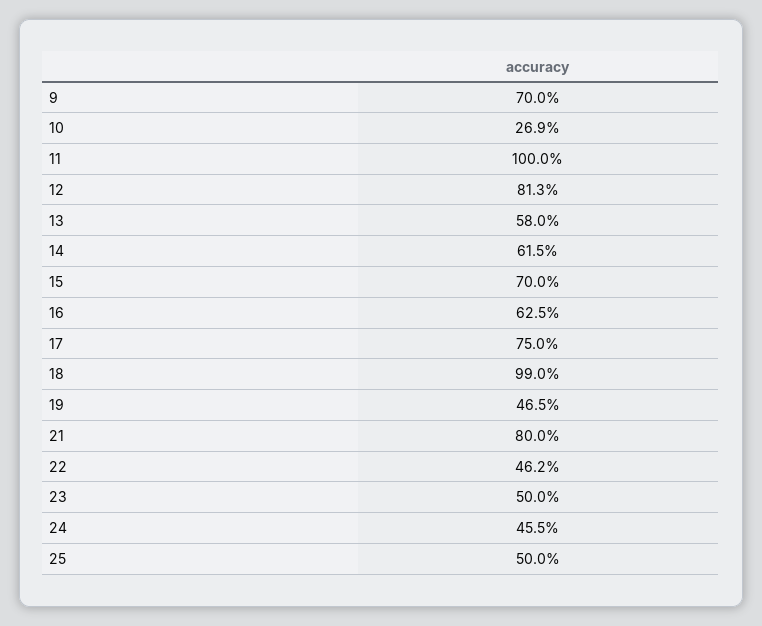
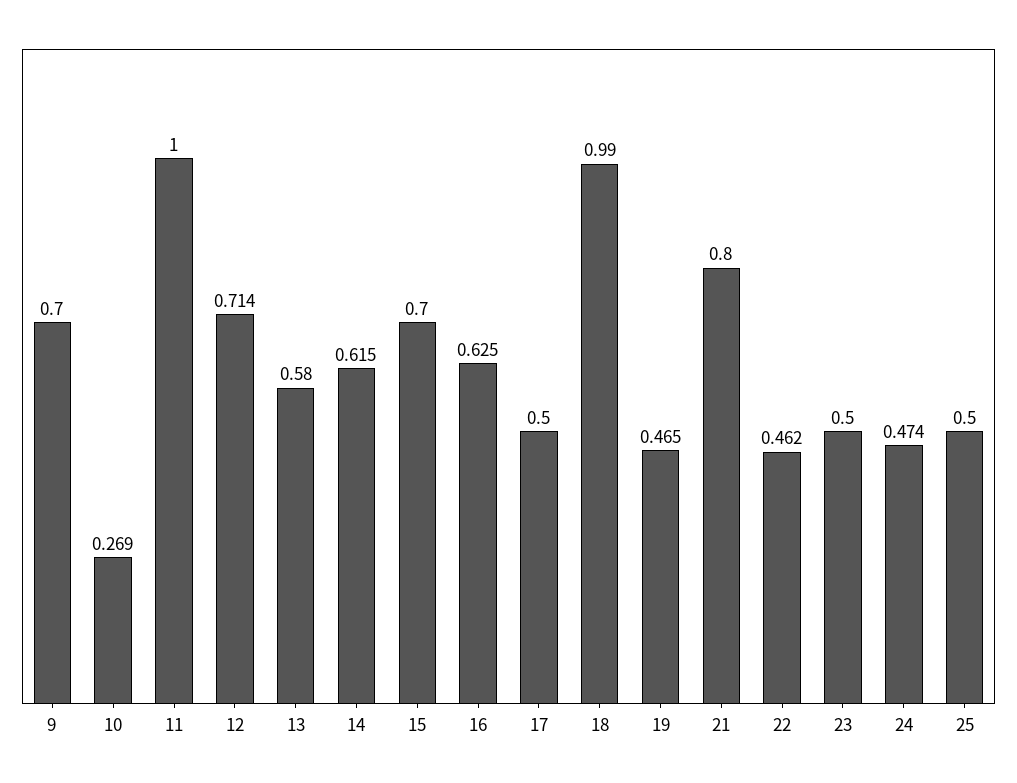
  {
    "9": 0.7,
    "10": 0.269,
    "11": 1,
-   "12": 0.813,
+   "12": 0.714,
    "13": 0.58,
    "14": 0.615,
    "15": 0.7,
    "16": 0.625,
-   "17": 0.75,
+   "17": 0.5,
    "18": 0.99,
    "19": 0.465,
    "21": 0.8,
    "22": 0.462,
    "23": 0.5,
-   "24": 0.455,
+   "24": 0.474,
    "25": 0.5
  }

